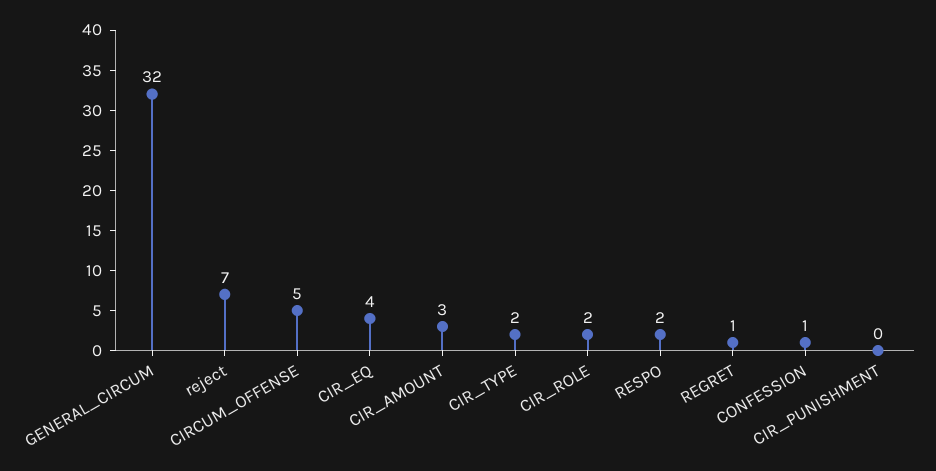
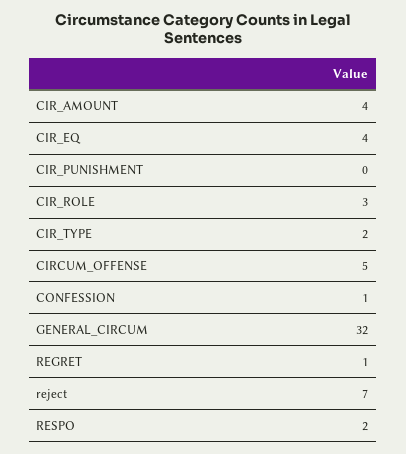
  {
    "GENERAL_CIRCUM": 32,
    "reject": 7,
    "CIRCUM_OFFENSE": 5,
    "CIR_EQ": 4,
-   "CIR_AMOUNT": 3,
+   "CIR_AMOUNT": 4,
    "CIR_TYPE": 2,
-   "CIR_ROLE": 2,
+   "CIR_ROLE": 3,
    "RESPO": 2,
    "REGRET": 1,
    "CONFESSION": 1,
    "CIR_PUNISHMENT": 0
  }

